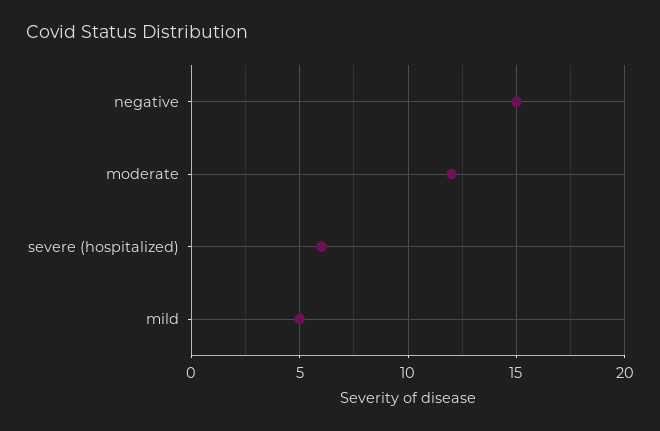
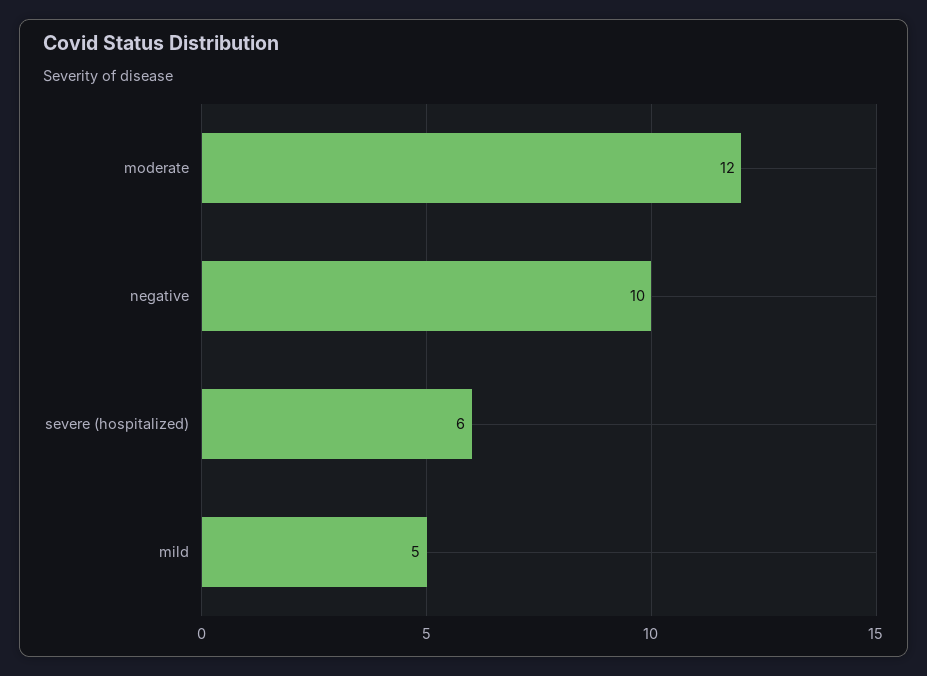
  {
-   "negative": 15,
+   "negative": 10,
    "moderate": 12,
    "severe (hospitalized)": 6,
    "mild": 5
  }

